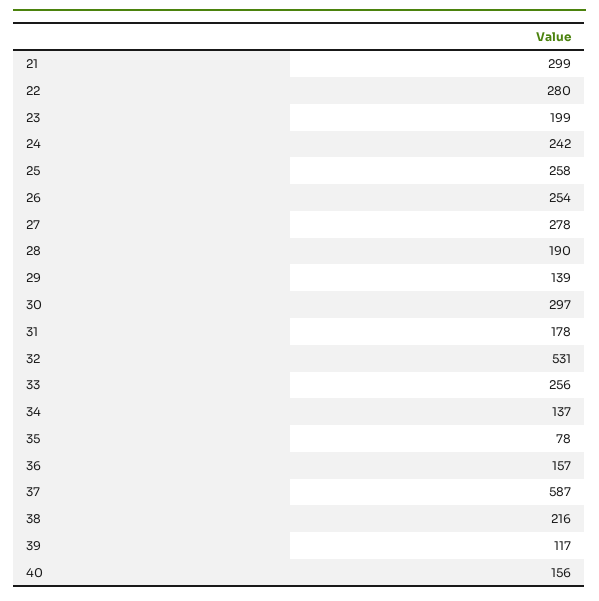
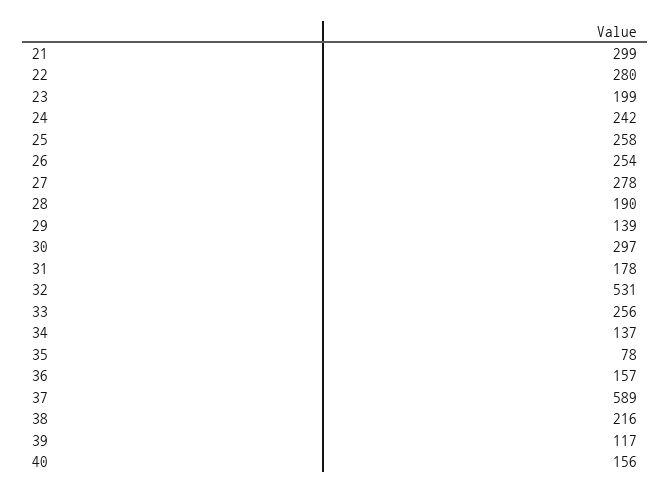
  {
    "21": 299,
    "22": 280,
    "23": 199,
    "24": 242,
    "25": 258,
    "26": 254,
    "27": 278,
    "28": 190,
    "29": 139,
    "30": 297,
    "31": 178,
    "32": 531,
    "33": 256,
    "34": 137,
    "35": 78,
    "36": 157,
-   "37": 587,
+   "37": 589,
    "38": 216,
    "39": 117,
    "40": 156
  }

